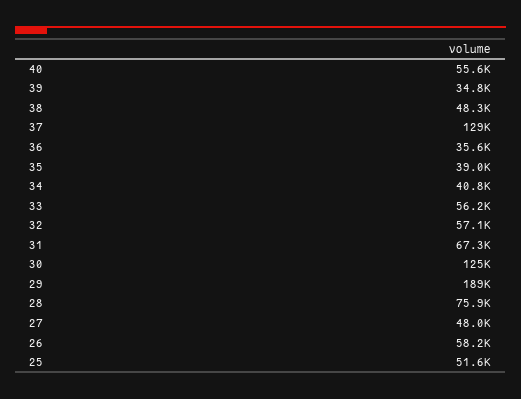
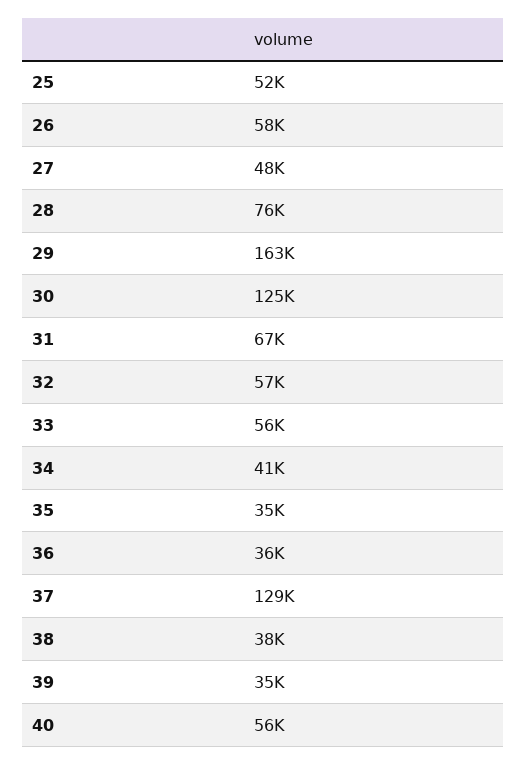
  {
    "40": 55600,
    "39": 34800,
-   "38": 48300,
+   "38": 38000,
    "37": 129000,
    "36": 35600,
-   "35": 39000,
+   "35": 35000,
    "34": 40800,
    "33": 56200,
    "32": 57100,
    "31": 67300,
    "30": 125000,
-   "29": 189000,
+   "29": 163000,
    "28": 75900,
    "27": 48000,
    "26": 58200,
    "25": 51600
  }

